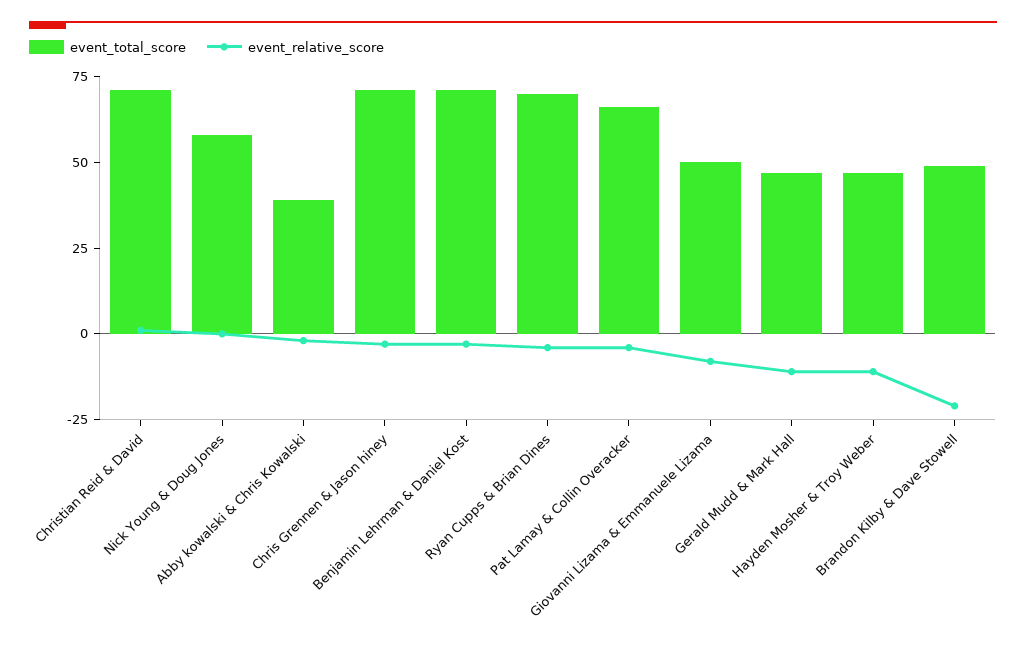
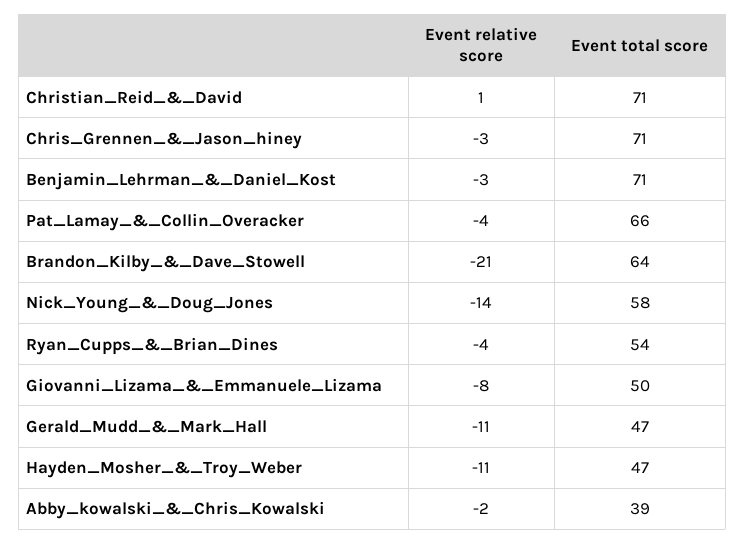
  {
    "event_total_score": {
      "Christian Reid & David": 71,
      "Nick Young & Doug Jones": 58,
      "Abby kowalski & Chris Kowalski": 39,
      "Chris Grennen & Jason hiney": 71,
      "Benjamin Lehrman & Daniel Kost": 71,
-     "Ryan Cupps & Brian Dines": 70,
+     "Ryan Cupps & Brian Dines": 54,
      "Pat Lamay & Collin Overacker": 66,
      "Giovanni Lizama & Emmanuele Lizama": 50,
      "Gerald Mudd & Mark Hall": 47,
      "Hayden Mosher & Troy Weber": 47,
-     "Brandon Kilby & Dave Stowell": 50
+     "Brandon Kilby & Dave Stowell": 64
    },
    "event_relative_score": {
      "Christian Reid & David": 1,
-     "Nick Young & Doug Jones": 0,
+     "Nick Young & Doug Jones": -14,
      "Abby kowalski & Chris Kowalski": -2,
      "Chris Grennen & Jason hiney": -3,
      "Benjamin Lehrman & Daniel Kost": -3,
      "Ryan Cupps & Brian Dines": -4,
      "Pat Lamay & Collin Overacker": -4,
      "Giovanni Lizama & Emmanuele Lizama": -8,
      "Gerald Mudd & Mark Hall": -11,
      "Hayden Mosher & Troy Weber": -11,
      "Brandon Kilby & Dave Stowell": -21
    }
  }

